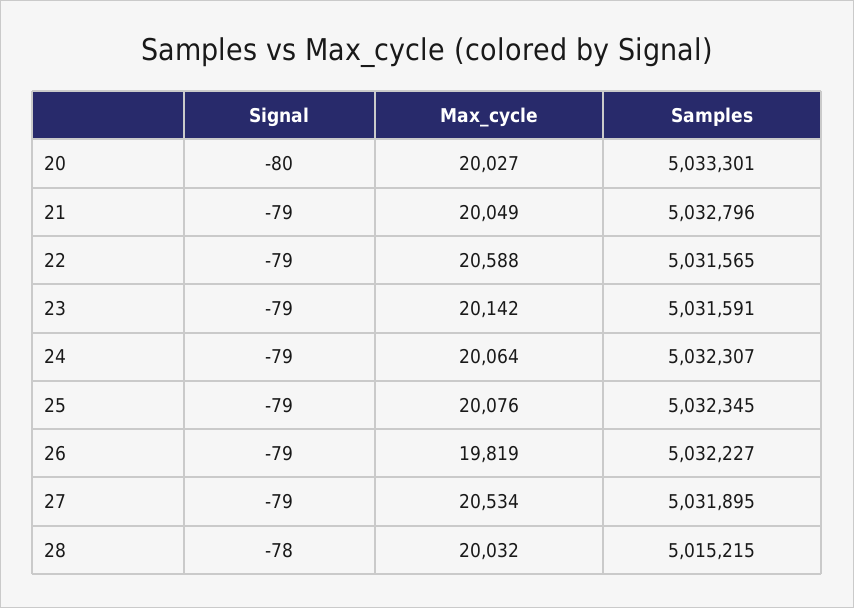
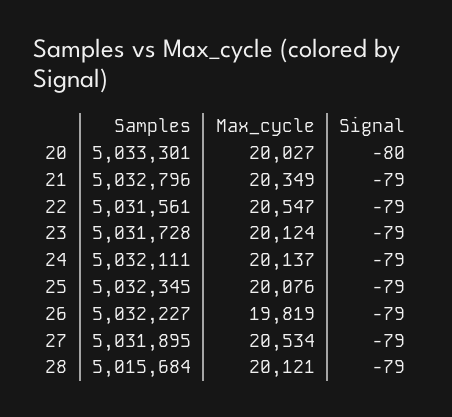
  {
    "Signal": {
      "20": -80,
      "21": -79,
      "22": -79,
      "23": -79,
      "24": -79,
      "25": -79,
      "26": -79,
      "27": -79,
-     "28": -78
+     "28": -79
    },
    "Max_cycle": {
      "20": 20027,
-     "21": 20049,
+     "21": 20349,
-     "22": 20588,
+     "22": 20547,
-     "23": 20142,
+     "23": 20124,
-     "24": 20064,
+     "24": 20137,
      "25": 20076,
      "26": 19819,
      "27": 20534,
-     "28": 20032
+     "28": 20121
    },
    "Samples": {
      "20": 5033301,
      "21": 5032796,
-     "22": 5031565,
+     "22": 5031561,
-     "23": 5031591,
+     "23": 5031728,
-     "24": 5032307,
+     "24": 5032111,
      "25": 5032345,
      "26": 5032227,
      "27": 5031895,
-     "28": 5015215
+     "28": 5015684
    }
  }

